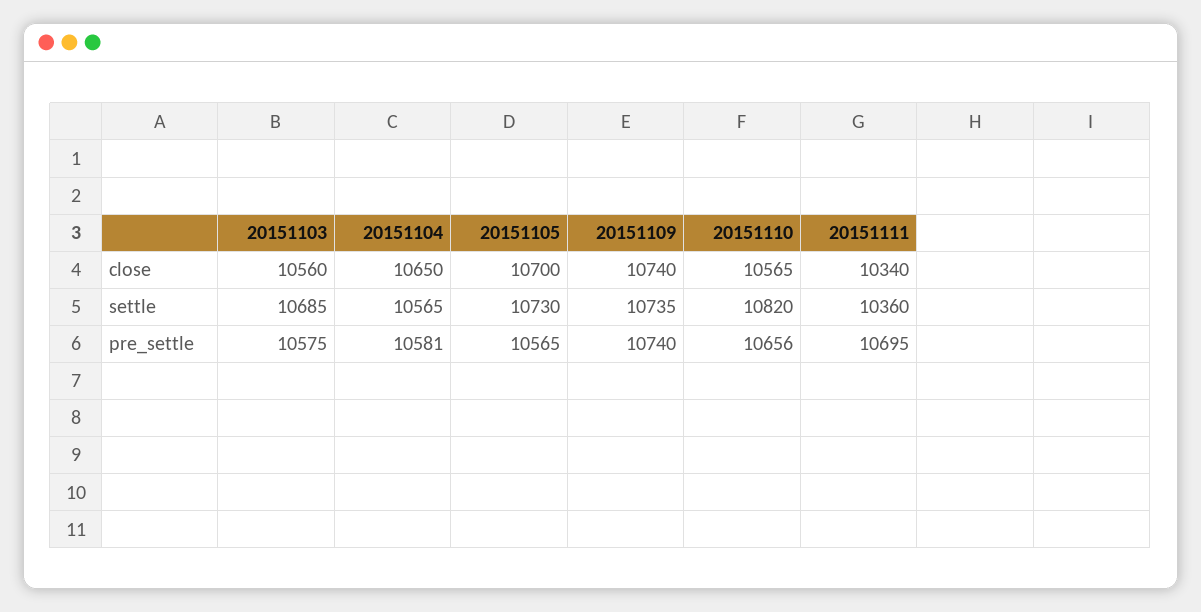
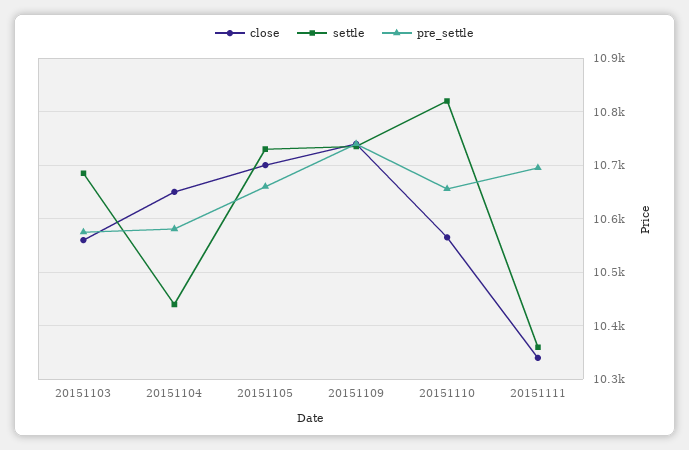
  {
    "close": {
      "20151103": 10560,
      "20151104": 10650,
      "20151105": 10700,
      "20151109": 10740,
      "20151110": 10565,
      "20151111": 10340
    },
    "settle": {
      "20151103": 10685,
-     "20151104": 10565,
+     "20151104": 10440,
      "20151105": 10730,
      "20151109": 10735,
      "20151110": 10820,
      "20151111": 10360
    },
    "pre_settle": {
      "20151103": 10575,
      "20151104": 10581,
-     "20151105": 10565,
+     "20151105": 10660,
      "20151109": 10740,
      "20151110": 10656,
      "20151111": 10695
    }
  }

